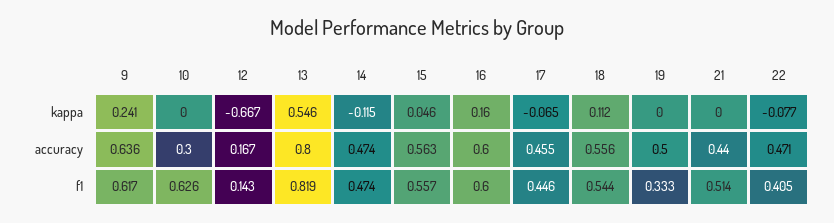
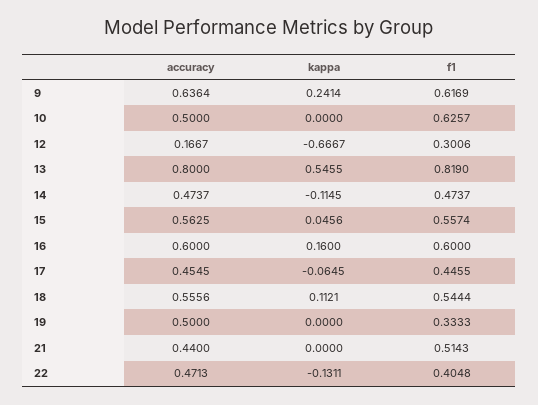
  {
    "9": {
      "kappa": 0.2414,
      "accuracy": 0.6364,
      "f1": 0.6169
    },
    "10": {
      "kappa": 0,
-     "accuracy": 0.3,
+     "accuracy": 0.5,
      "f1": 0.6257
    },
    "12": {
      "kappa": -0.6667,
      "accuracy": 0.1667,
-     "f1": 0.143
+     "f1": 0.3006
    },
    "13": {
      "kappa": 0.5455,
      "accuracy": 0.8,
      "f1": 0.819
    },
    "14": {
      "kappa": -0.1145,
      "accuracy": 0.4737,
      "f1": 0.4737
    },
    "15": {
      "kappa": 0.0456,
      "accuracy": 0.5625,
      "f1": 0.5574
    },
    "16": {
      "kappa": 0.16,
      "accuracy": 0.6,
      "f1": 0.6
    },
    "17": {
      "kappa": -0.0645,
      "accuracy": 0.4545,
      "f1": 0.4455
    },
    "18": {
      "kappa": 0.1121,
      "accuracy": 0.5556,
      "f1": 0.5444
    },
    "19": {
      "kappa": 0,
      "accuracy": 0.5,
      "f1": 0.3333
    },
    "21": {
      "kappa": 0,
      "accuracy": 0.44,
      "f1": 0.5143
    },
    "22": {
-     "kappa": -0.077,
+     "kappa": -0.1311,
      "accuracy": 0.4713,
      "f1": 0.4048
    }
  }

